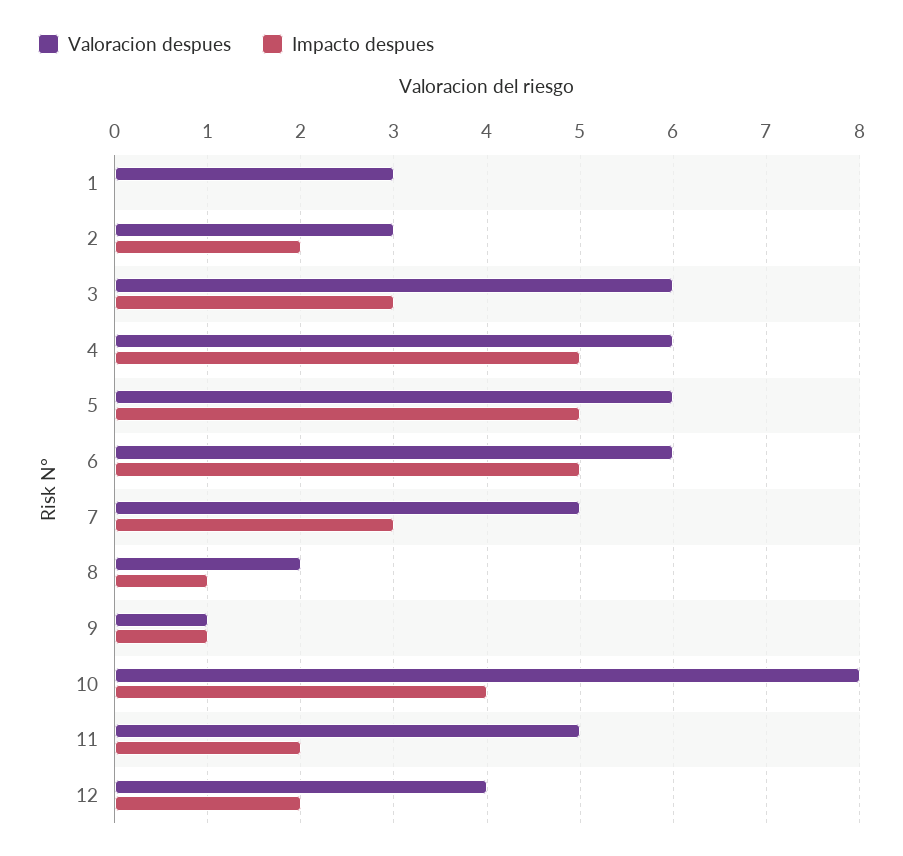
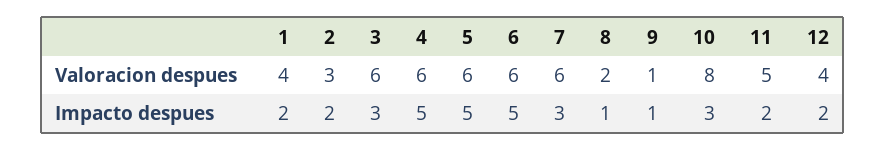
  {
    "Valoracion despues": {
-     "1": 3,
+     "1": 4,
      "2": 3,
      "3": 6,
      "4": 6,
      "5": 6,
      "6": 6,
-     "7": 5,
+     "7": 6,
      "8": 2,
      "9": 1,
      "10": 8,
      "11": 5,
      "12": 4
    },
    "Impacto despues": {
-     "1": 0,
+     "1": 2,
      "2": 2,
      "3": 3,
      "4": 5,
      "5": 5,
      "6": 5,
      "7": 3,
      "8": 1,
      "9": 1,
-     "10": 4,
+     "10": 3,
      "11": 2,
      "12": 2
    }
  }

